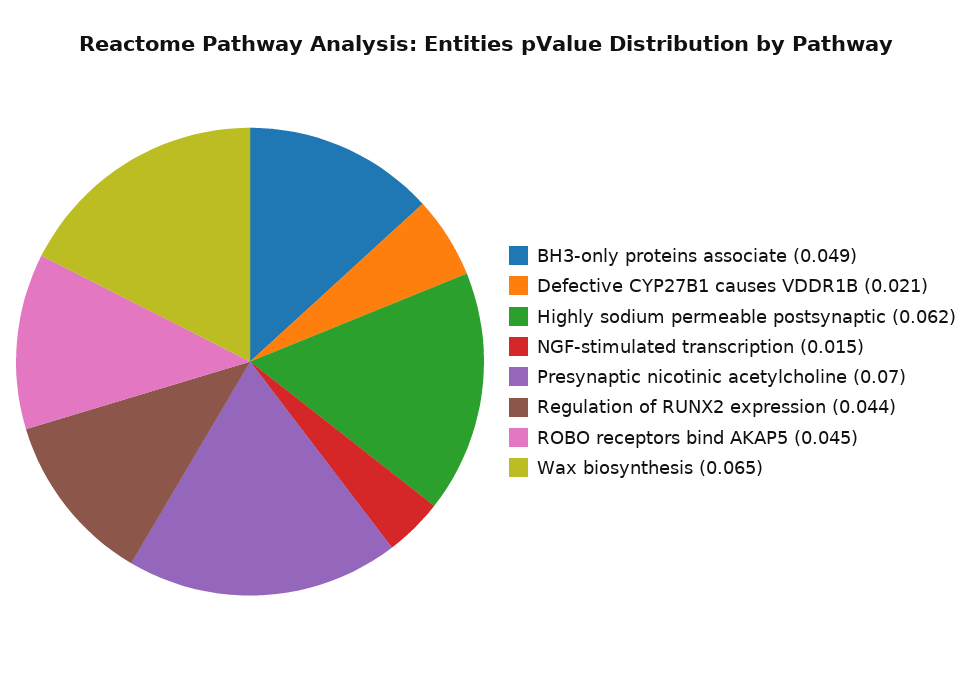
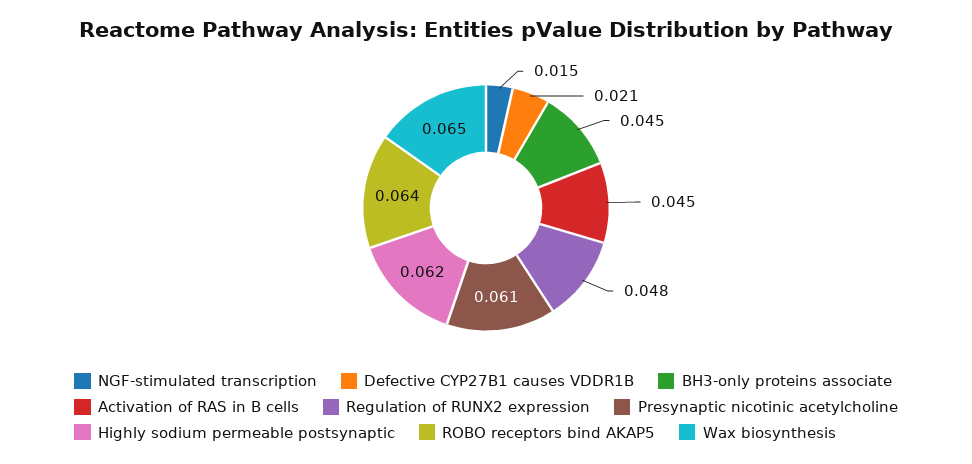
  {
-   "BH3-only proteins associate": 0.049,
+   "BH3-only proteins associate": 0.045,
    "Defective CYP27B1 causes VDDR1B": 0.021,
    "Highly sodium permeable postsynaptic": 0.062,
    "NGF-stimulated transcription": 0.015,
-   "Presynaptic nicotinic acetylcholine": 0.07,
+   "Presynaptic nicotinic acetylcholine": 0.061,
-   "Regulation of RUNX2 expression": 0.044,
+   "Regulation of RUNX2 expression": 0.048,
-   "ROBO receptors bind AKAP5": 0.045,
+   "ROBO receptors bind AKAP5": 0.064,
-   "Wax biosynthesis": 0.065
+   "Wax biosynthesis": 0.065,
+   "Activation of RAS in B cells": 0.045
  }

